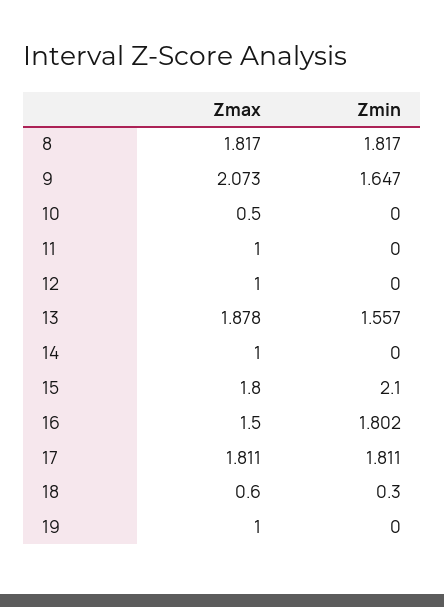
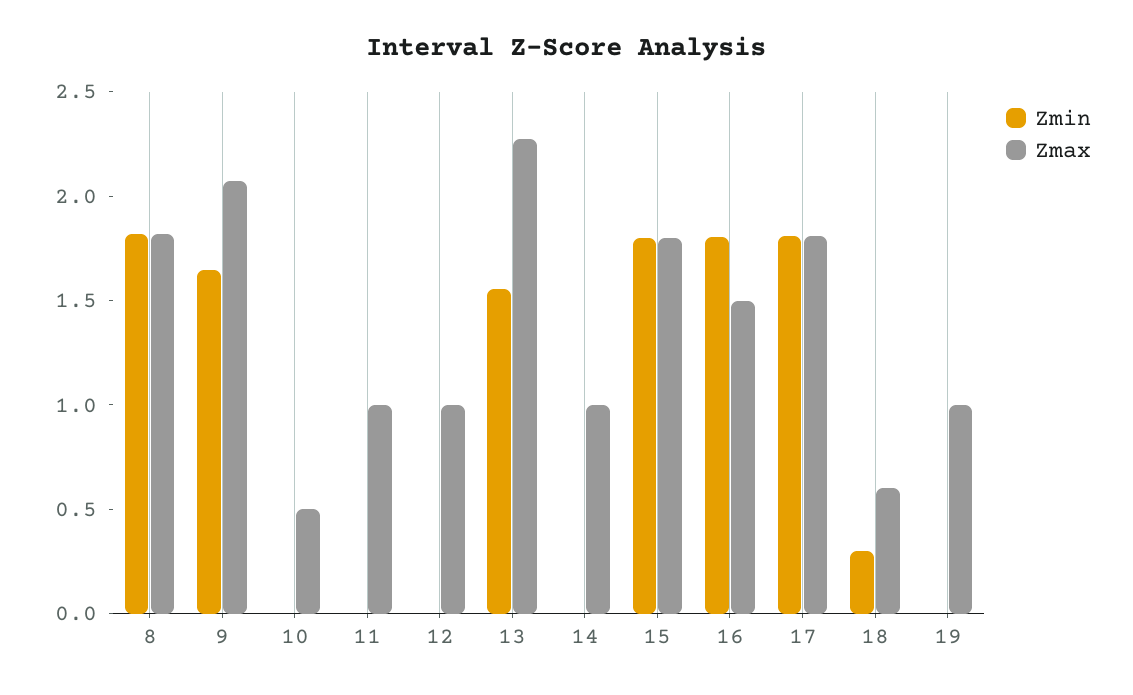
  {
    "Zmax": {
      "8": 1.817,
      "9": 2.073,
      "10": 0.5,
      "11": 1,
      "12": 1,
-     "13": 1.878,
+     "13": 2.3,
      "14": 1,
      "15": 1.8,
      "16": 1.5,
      "17": 1.811,
      "18": 0.6,
      "19": 1
    },
    "Zmin": {
      "8": 1.817,
      "9": 1.647,
      "10": 0,
      "11": 0,
      "12": 0,
      "13": 1.557,
      "14": 0,
-     "15": 2.1,
+     "15": 1.8,
      "16": 1.802,
      "17": 1.811,
      "18": 0.3,
      "19": 0
    }
  }

